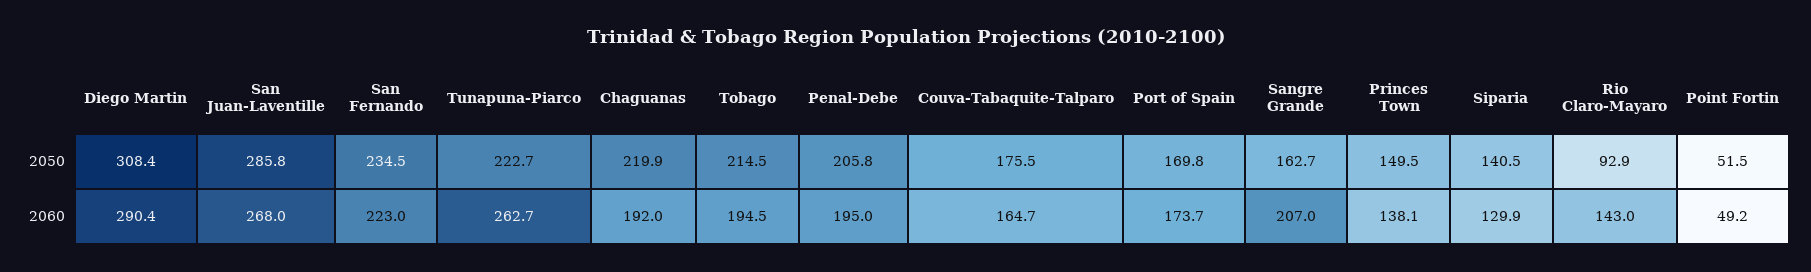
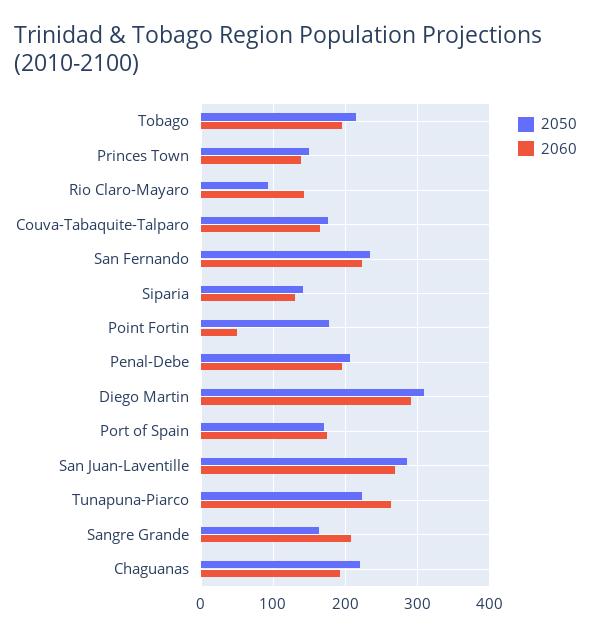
  {
    "2050": {
      "Diego Martin": 308.4,
      "San Juan-Laventille": 285.8,
      "San Fernando": 234.5,
      "Tunapuna-Piarco": 222.7,
      "Chaguanas": 219.9,
      "Tobago": 214.5,
      "Penal-Debe": 205.8,
      "Couva-Tabaquite-Talparo": 175.5,
      "Port of Spain": 169.8,
      "Sangre Grande": 162.7,
      "Princes Town": 149.5,
      "Siparia": 140.5,
      "Rio Claro-Mayaro": 92.9,
-     "Point Fortin": 51.5
+     "Point Fortin": 180
    },
    "2060": {
      "Diego Martin": 290.4,
      "San Juan-Laventille": 268,
      "San Fernando": 223,
      "Tunapuna-Piarco": 262.7,
      "Chaguanas": 192,
      "Tobago": 194.5,
      "Penal-Debe": 195,
      "Couva-Tabaquite-Talparo": 164.7,
      "Port of Spain": 173.7,
      "Sangre Grande": 207,
      "Princes Town": 138.1,
      "Siparia": 129.9,
      "Rio Claro-Mayaro": 143,
      "Point Fortin": 49.2
    }
  }

